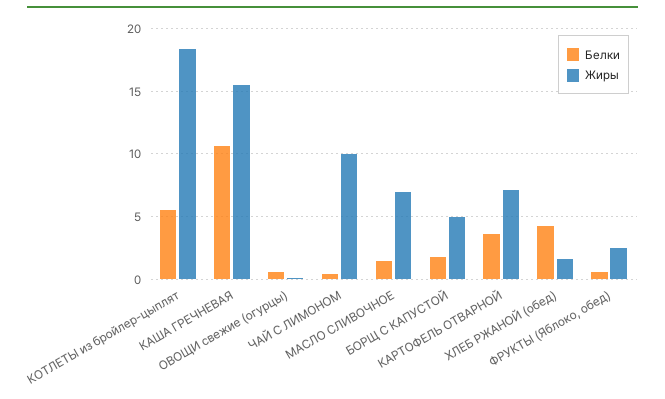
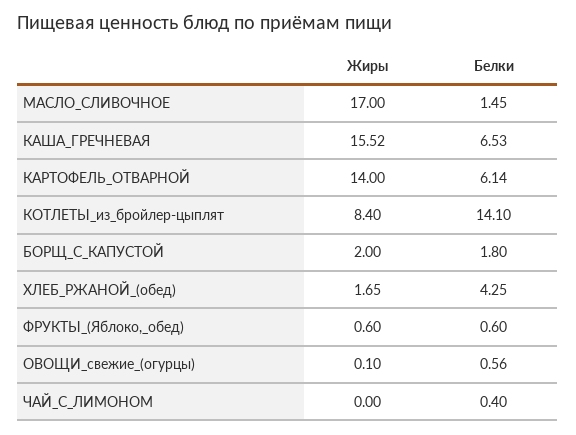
  {
    "Белки": {
-     "КОТЛЕТЫ из бройлер-цыплят": 5.5,
+     "КОТЛЕТЫ из бройлер-цыплят": 14.1,
-     "КАША ГРЕЧНЕВАЯ": 10.5,
+     "КАША ГРЕЧНЕВАЯ": 6.53,
      "ОВОЩИ свежие (огурцы)": 0.56,
      "ЧАЙ С ЛИМОНОМ": 0.4,
      "МАСЛО СЛИВОЧНОЕ": 1.45,
      "БОРЩ С КАПУСТОЙ": 1.8,
-     "КАРТОФЕЛЬ ОТВАРНОЙ": 3.5,
+     "КАРТОФЕЛЬ ОТВАРНОЙ": 6.14,
      "ХЛЕБ РЖАНОЙ (обед)": 4.25,
      "ФРУКТЫ (Яблоко, обед)": 0.6
    },
    "Жиры": {
-     "КОТЛЕТЫ из бройлер-цыплят": 18.5,
+     "КОТЛЕТЫ из бройлер-цыплят": 8.4,
      "КАША ГРЕЧНЕВАЯ": 15.52,
      "ОВОЩИ свежие (огурцы)": 0.1,
-     "ЧАЙ С ЛИМОНОМ": 10,
+     "ЧАЙ С ЛИМОНОМ": 0,
-     "МАСЛО СЛИВОЧНОЕ": 7,
+     "МАСЛО СЛИВОЧНОЕ": 17,
-     "БОРЩ С КАПУСТОЙ": 5,
+     "БОРЩ С КАПУСТОЙ": 2,
-     "КАРТОФЕЛЬ ОТВАРНОЙ": 7,
+     "КАРТОФЕЛЬ ОТВАРНОЙ": 14,
      "ХЛЕБ РЖАНОЙ (обед)": 1.65,
-     "ФРУКТЫ (Яблоко, обед)": 2.5
+     "ФРУКТЫ (Яблоко, обед)": 0.6
    }
  }

